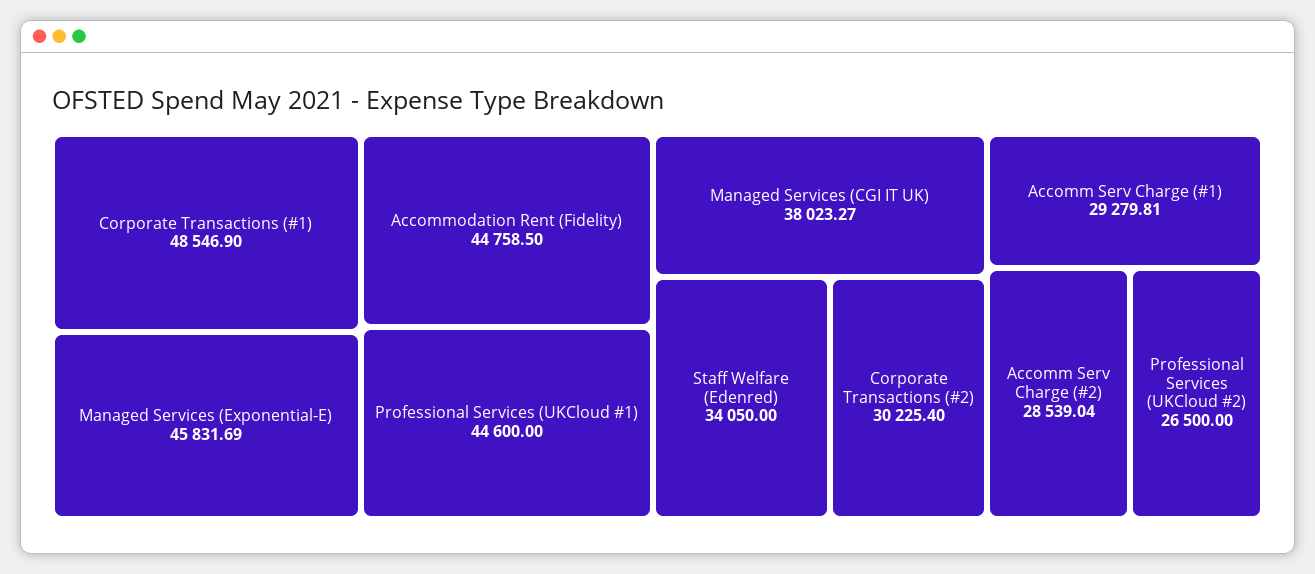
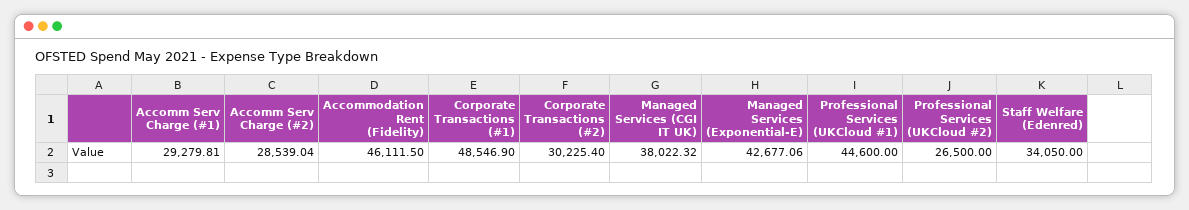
  {
    "Corporate Transactions (#1)": 48546.9,
-   "Managed Services (Exponential-E)": 45831.69,
+   "Managed Services (Exponential-E)": 42677.06,
-   "Accommodation Rent (Fidelity)": 44758.5,
+   "Accommodation Rent (Fidelity)": 46111.5,
    "Professional Services (UKCloud #1)": 44600,
-   "Managed Services (CGI IT UK)": 38023.27,
+   "Managed Services (CGI IT UK)": 38022.32,
    "Staff Welfare (Edenred)": 34050,
    "Corporate Transactions (#2)": 30225.4,
    "Accomm Serv Charge (#1)": 29279.81,
    "Accomm Serv Charge (#2)": 28539.04,
    "Professional Services (UKCloud #2)": 26500
  }

